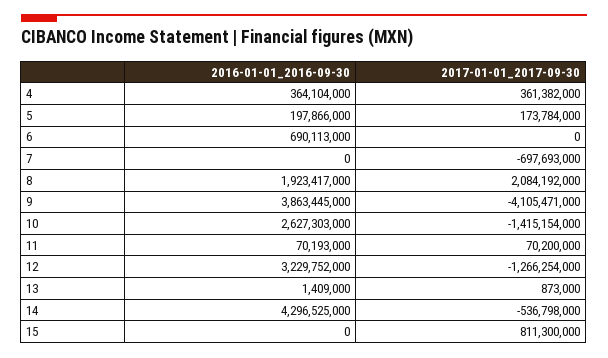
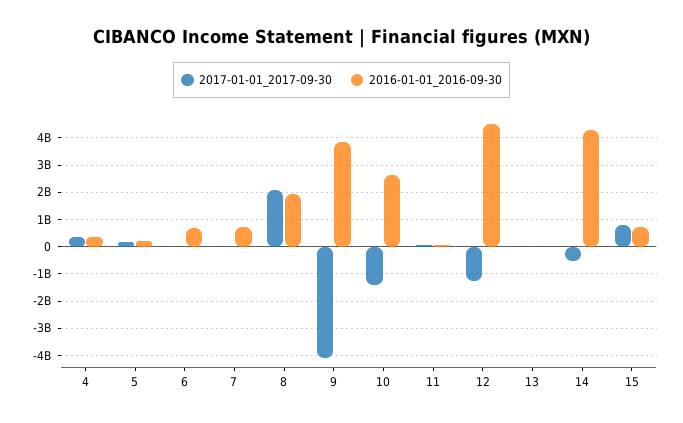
  {
    "2016-01-01_2016-09-30": {
      "4": 364104000,
      "5": 197866000,
      "6": 690113000,
-     "7": 0,
+     "7": 750000000,
      "8": 1923417000,
      "9": 3863445000,
      "10": 2627303000,
      "11": 70193000,
-     "12": 3229752000,
+     "12": 4500000000,
      "13": 1409000,
      "14": 4296525000,
-     "15": 0
+     "15": 750000000
    },
    "2017-01-01_2017-09-30": {
      "4": 361382000,
      "5": 173784000,
      "6": 0,
-     "7": -697693000,
+     "7": 0,
      "8": 2084192000,
      "9": -4105471000,
      "10": -1415154000,
      "11": 70200000,
      "12": -1266254000,
      "13": 873000,
      "14": -536798000,
      "15": 811300000
    }
  }

